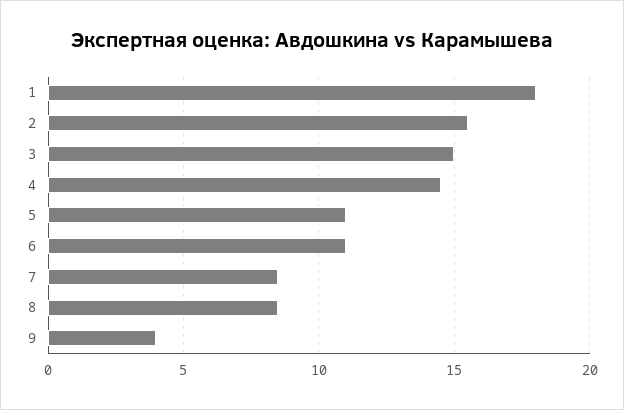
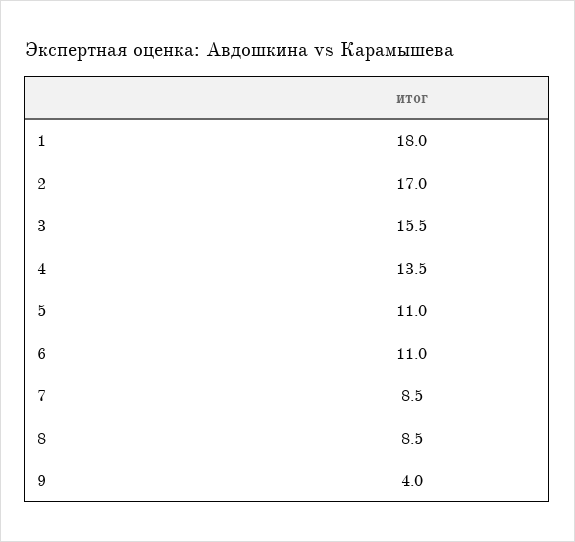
  {
    "1": 18,
-   "2": 15.5,
+   "2": 17,
-   "3": 15,
+   "3": 15.5,
-   "4": 14.5,
+   "4": 13.5,
    "5": 11,
    "6": 11,
    "7": 8.5,
    "8": 8.5,
    "9": 4
  }

